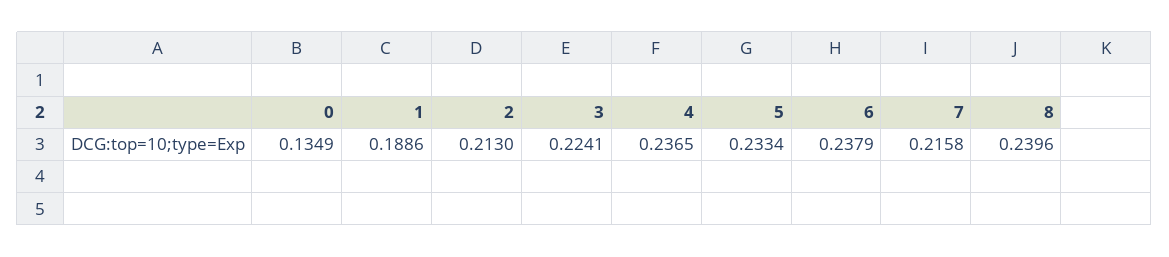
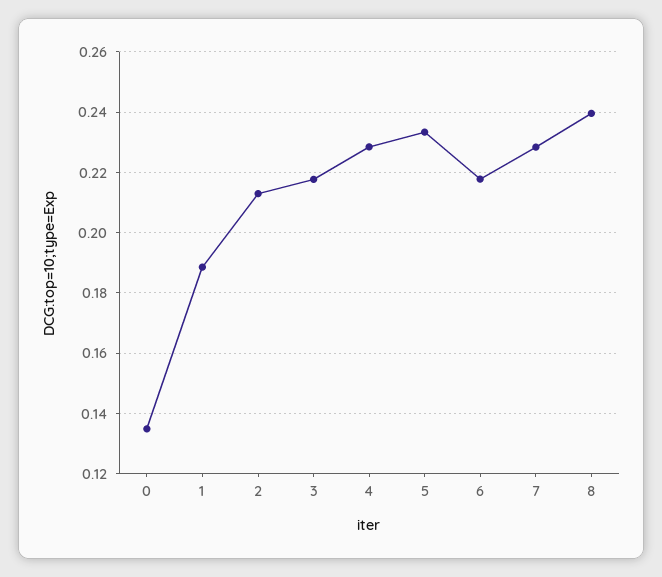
  {
    "0": 0.1349,
    "1": 0.1886,
    "2": 0.213,
-   "3": 0.2241,
+   "3": 0.218,
-   "4": 0.2365,
+   "4": 0.228,
    "5": 0.2334,
-   "6": 0.2379,
+   "6": 0.218,
-   "7": 0.2158,
+   "7": 0.228,
    "8": 0.2396
  }

